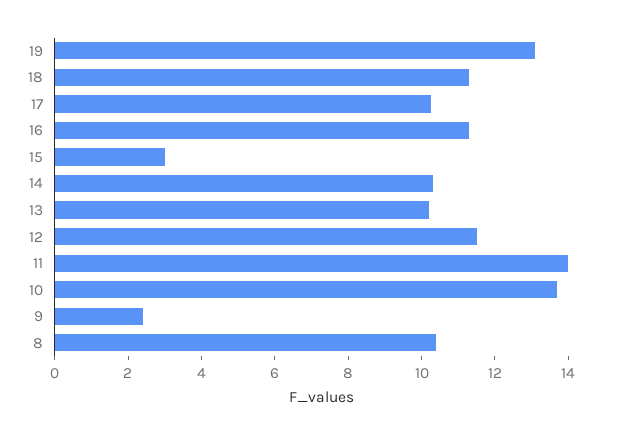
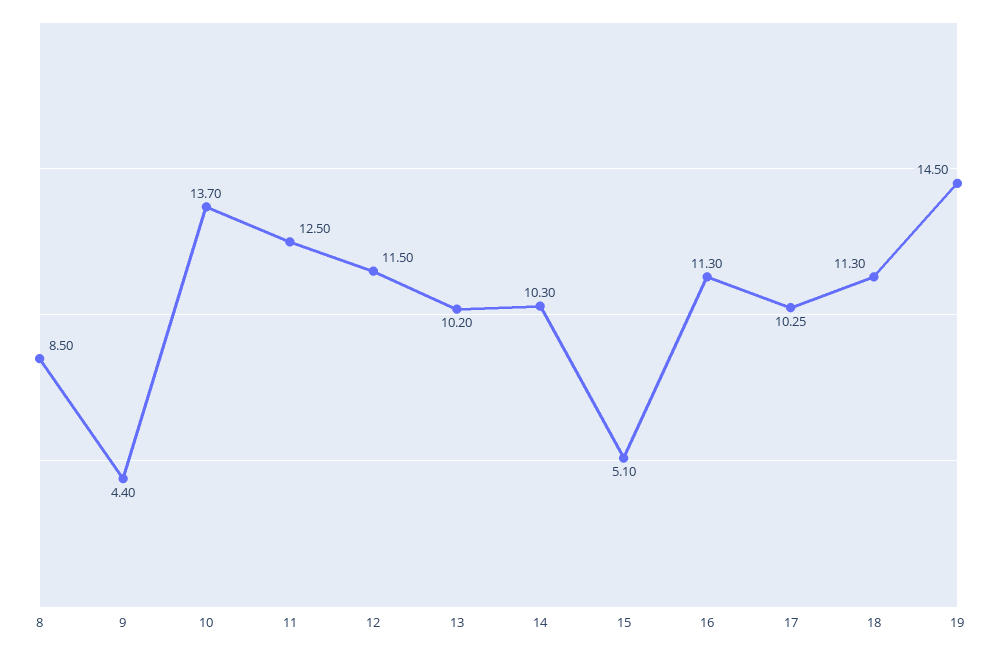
  {
-   "19": 13,
+   "19": 14.5,
    "18": 11.3,
    "17": 10.25,
    "16": 11.3,
-   "15": 3,
+   "15": 5.1,
    "14": 10.3,
    "13": 10.2,
    "12": 11.5,
-   "11": 14,
+   "11": 12.5,
    "10": 13.7,
-   "9": 2.5,
+   "9": 4.4,
-   "8": 10.5
+   "8": 8.5
  }

